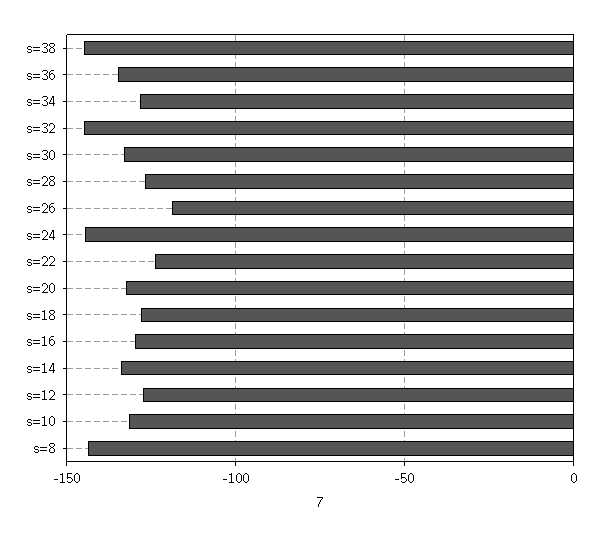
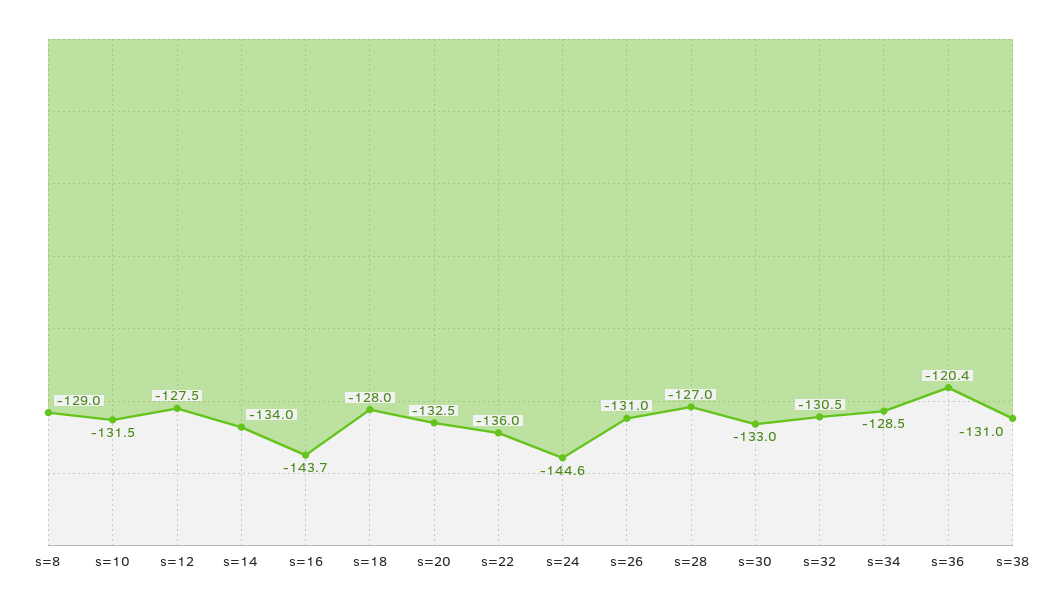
  {
-   "s=38": -145,
+   "s=38": -131,
-   "s=36": -135,
+   "s=36": -120.4,
    "s=34": -128.5,
-   "s=32": -145,
+   "s=32": -130.5,
    "s=30": -133,
    "s=28": -127,
-   "s=26": -120,
+   "s=26": -131,
    "s=24": -144.6,
-   "s=22": -125,
+   "s=22": -136,
    "s=20": -132.5,
    "s=18": -128,
-   "s=16": -130,
+   "s=16": -143.7,
    "s=14": -134,
    "s=12": -127.5,
    "s=10": -131.5,
-   "s=8": -145
+   "s=8": -129
  }

